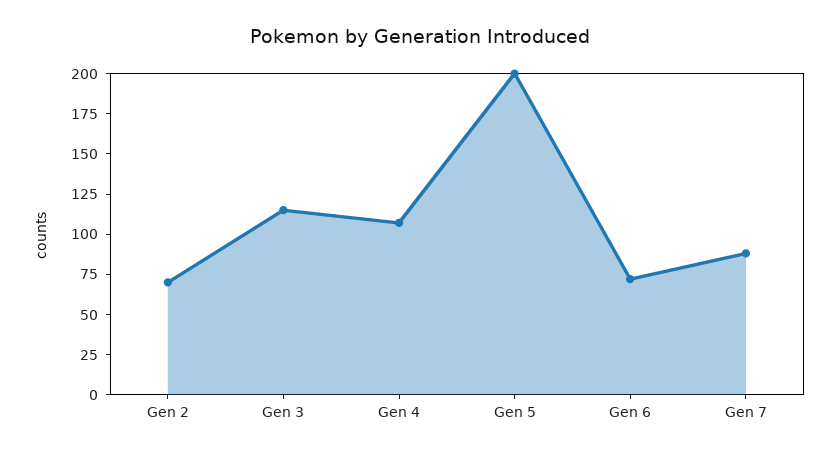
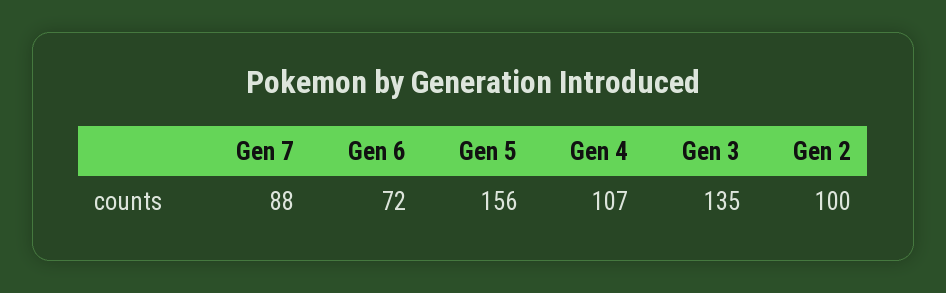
  {
-   "Gen 2": 70,
+   "Gen 2": 100,
-   "Gen 3": 115,
+   "Gen 3": 135,
    "Gen 4": 107,
-   "Gen 5": 200,
+   "Gen 5": 156,
    "Gen 6": 72,
    "Gen 7": 88
  }

